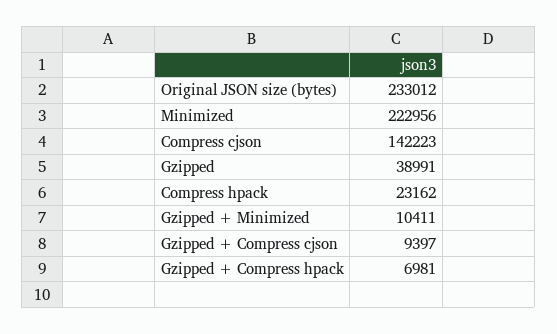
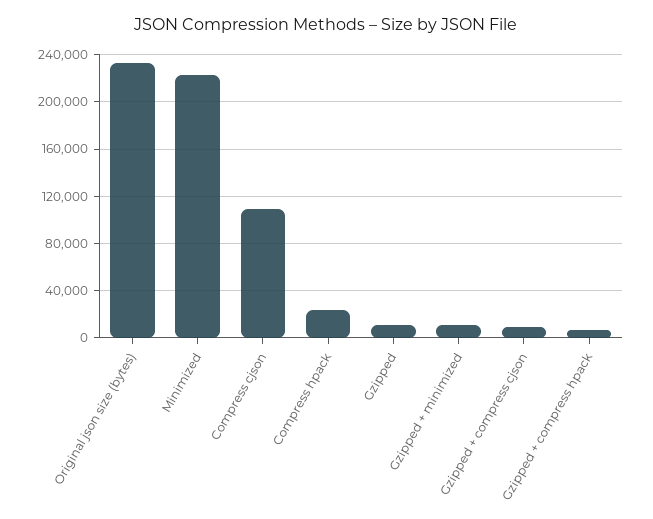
  {
    "Original JSON size (bytes)": 233012,
    "Minimized": 222956,
-   "Compress cjson": 142223,
+   "Compress cjson": 110000,
-   "Gzipped": 38991,
+   "Gzipped": 10000,
    "Compress hpack": 23162,
    "Gzipped + Minimized": 10411,
    "Gzipped + Compress cjson": 9397,
    "Gzipped + Compress hpack": 6981
  }

